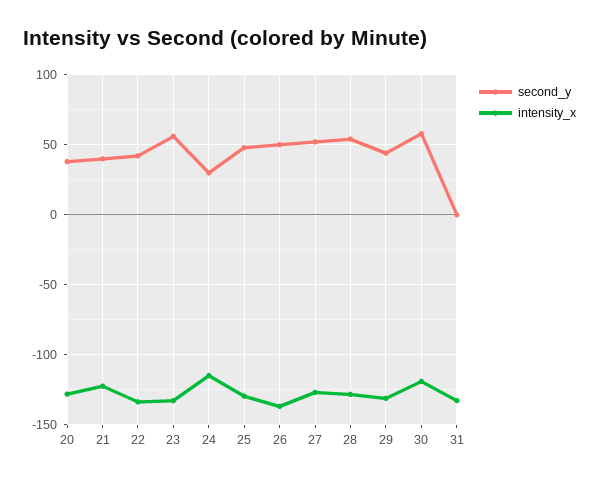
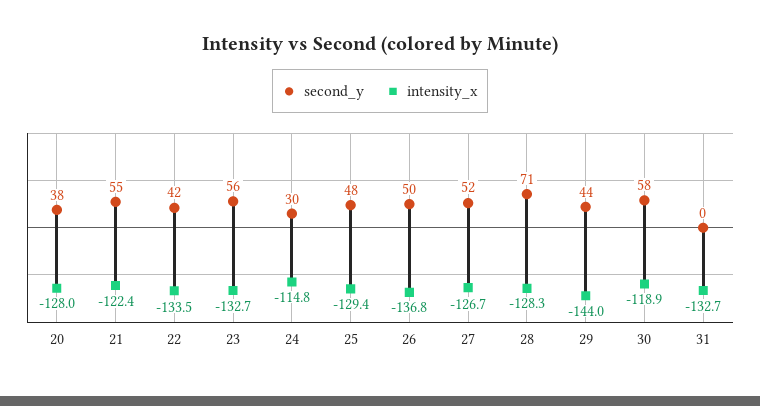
  {
    "second_y": {
      "20": 38,
-     "21": 40,
+     "21": 55,
      "22": 42,
      "23": 56,
      "24": 30,
      "25": 48,
      "26": 50,
      "27": 52,
-     "28": 55,
+     "28": 71,
      "29": 44,
      "30": 58,
      "31": 0
    },
    "intensity_x": {
      "20": -128,
      "21": -122.4,
      "22": -133.5,
      "23": -132.7,
      "24": -114.8,
      "25": -129.4,
      "26": -136.8,
      "27": -126.7,
      "28": -128.3,
-     "29": -130,
+     "29": -144,
      "30": -118.9,
      "31": -132.7
    }
  }

